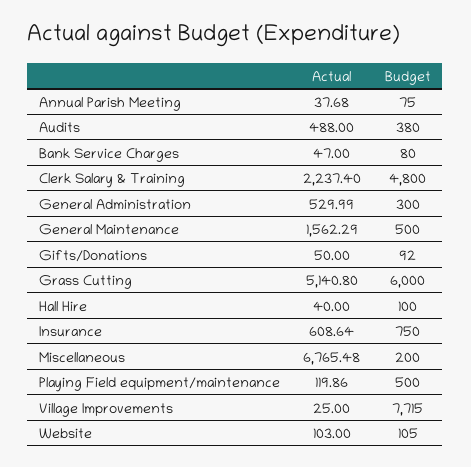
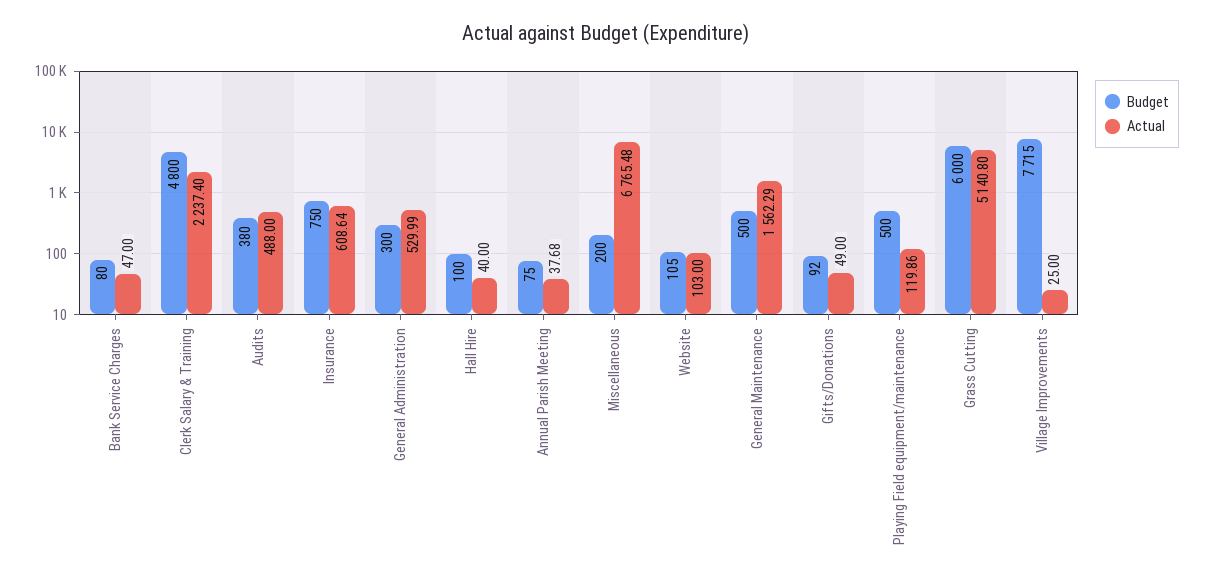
  {
    "Actual": {
      "Annual Parish Meeting": 37.68,
      "Audits": 488,
      "Bank Service Charges": 47,
      "Clerk Salary & Training": 2237.4,
      "General Administration": 529.99,
      "General Maintenance": 1562.29,
-     "Gifts/Donations": 50,
+     "Gifts/Donations": 49,
      "Grass Cutting": 5140.8,
      "Hall Hire": 40,
      "Insurance": 608.64,
      "Miscellaneous": 6765.48,
      "Playing Field equipment/maintenance": 119.86,
      "Village Improvements": 25,
      "Website": 103
    },
    "Budget": {
      "Annual Parish Meeting": 75,
      "Audits": 380,
      "Bank Service Charges": 80,
      "Clerk Salary & Training": 4800,
      "General Administration": 300,
      "General Maintenance": 500,
      "Gifts/Donations": 92,
      "Grass Cutting": 6000,
      "Hall Hire": 100,
      "Insurance": 750,
      "Miscellaneous": 200,
      "Playing Field equipment/maintenance": 500,
      "Village Improvements": 7715,
      "Website": 105
    }
  }

